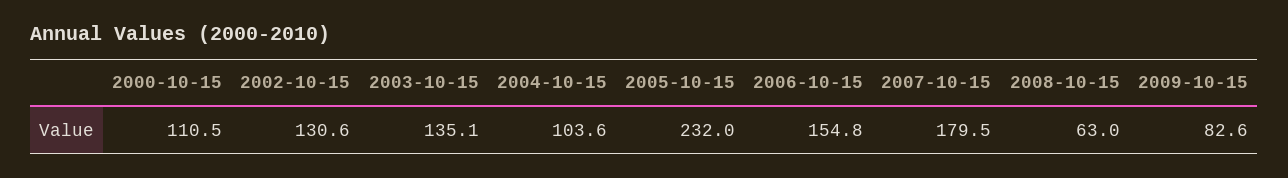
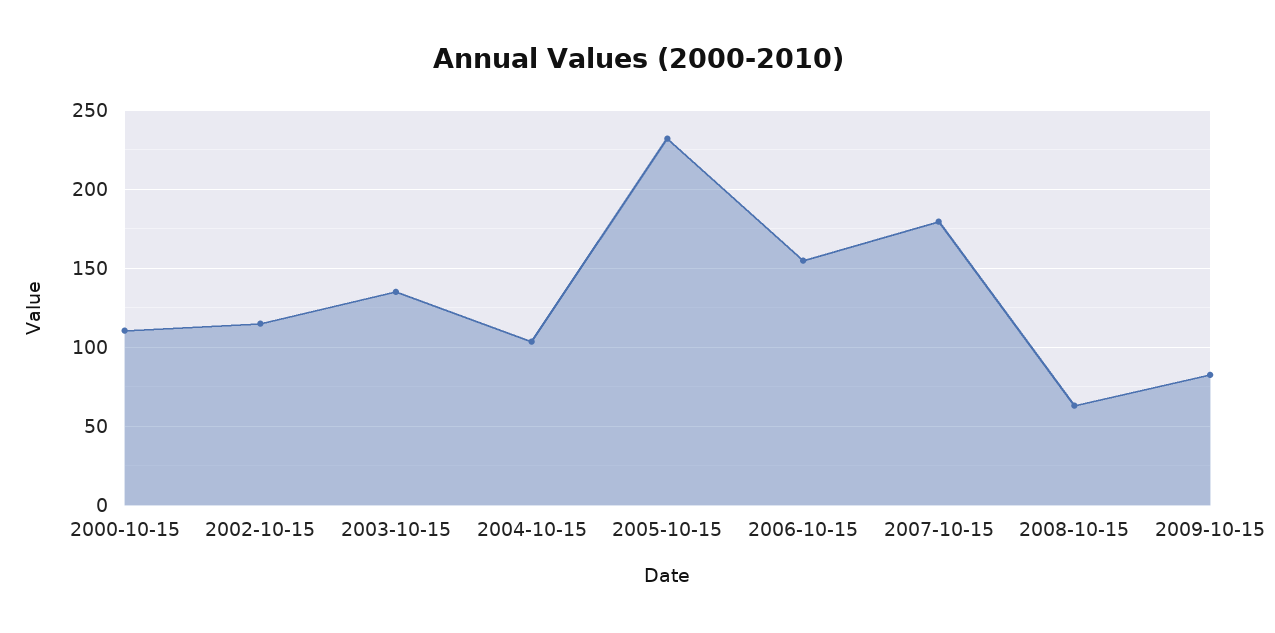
  {
    "2000-10-15": 110.5,
-   "2002-10-15": 130.6,
+   "2002-10-15": 115,
    "2003-10-15": 135.1,
    "2004-10-15": 103.6,
    "2005-10-15": 232,
    "2006-10-15": 154.8,
    "2007-10-15": 179.5,
    "2008-10-15": 63,
    "2009-10-15": 82.6
  }

